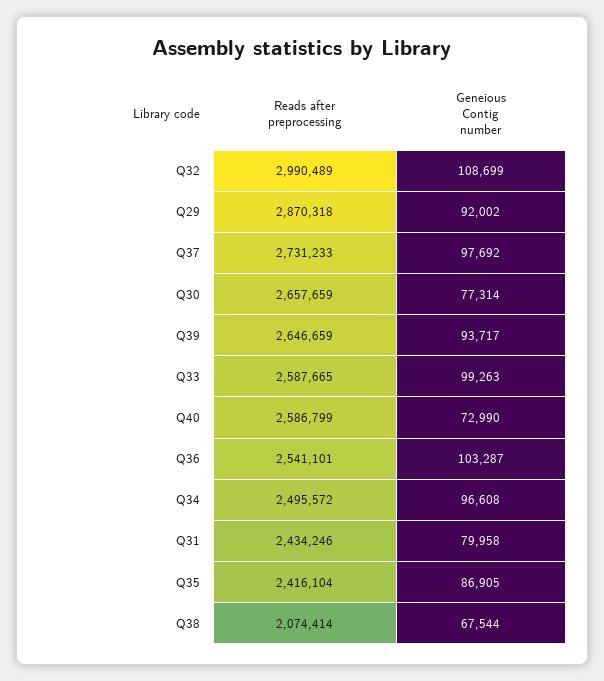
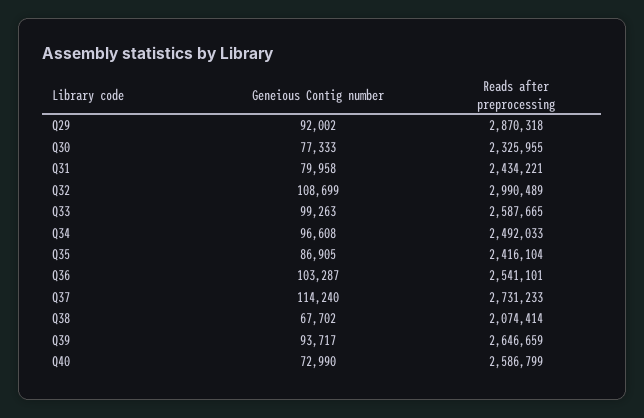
  {
    "Reads after preprocessing": {
      "Q32": 2990489,
      "Q29": 2870318,
      "Q37": 2731233,
-     "Q30": 2657659,
+     "Q30": 2325955,
      "Q39": 2646659,
      "Q33": 2587665,
      "Q40": 2586799,
      "Q36": 2541101,
-     "Q34": 2495572,
+     "Q34": 2492033,
-     "Q31": 2434246,
+     "Q31": 2434221,
      "Q35": 2416104,
      "Q38": 2074414
    },
    "Geneious Contig number": {
      "Q32": 108699,
      "Q29": 92002,
-     "Q37": 97692,
+     "Q37": 114240,
-     "Q30": 77314,
+     "Q30": 77333,
      "Q39": 93717,
      "Q33": 99263,
      "Q40": 72990,
      "Q36": 103287,
      "Q34": 96608,
      "Q31": 79958,
      "Q35": 86905,
-     "Q38": 67544
+     "Q38": 67702
    }
  }

